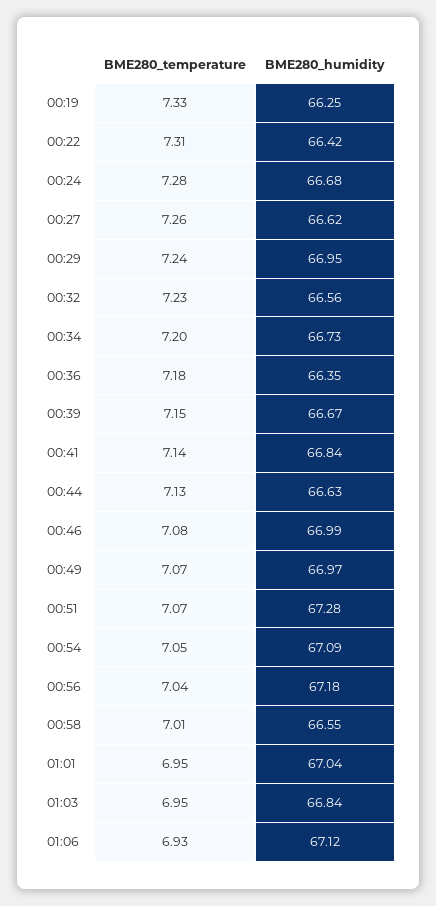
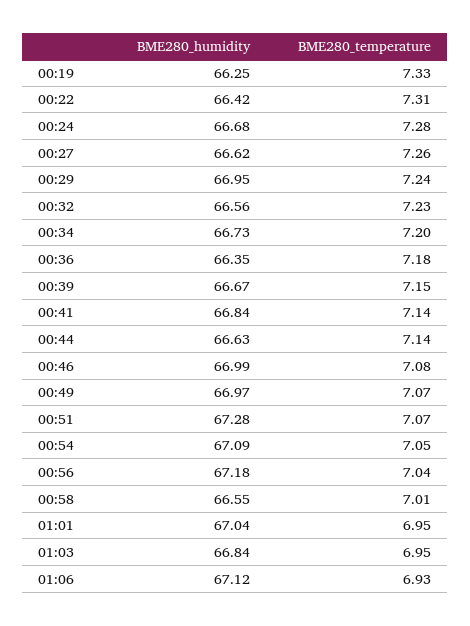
  {
    "BME280_temperature": {
      "00:19": 7.33,
      "00:22": 7.31,
      "00:24": 7.28,
      "00:27": 7.26,
      "00:29": 7.24,
      "00:32": 7.23,
      "00:34": 7.2,
      "00:36": 7.18,
      "00:39": 7.15,
      "00:41": 7.14,
-     "00:44": 7.13,
+     "00:44": 7.14,
      "00:46": 7.08,
      "00:49": 7.07,
      "00:51": 7.07,
      "00:54": 7.05,
      "00:56": 7.04,
      "00:58": 7.01,
      "01:01": 6.95,
      "01:03": 6.95,
      "01:06": 6.93
    },
    "BME280_humidity": {
      "00:19": 66.25,
      "00:22": 66.42,
      "00:24": 66.68,
      "00:27": 66.62,
      "00:29": 66.95,
      "00:32": 66.56,
      "00:34": 66.73,
      "00:36": 66.35,
      "00:39": 66.67,
      "00:41": 66.84,
      "00:44": 66.63,
      "00:46": 66.99,
      "00:49": 66.97,
      "00:51": 67.28,
      "00:54": 67.09,
      "00:56": 67.18,
      "00:58": 66.55,
      "01:01": 67.04,
      "01:03": 66.84,
      "01:06": 67.12
    }
  }

